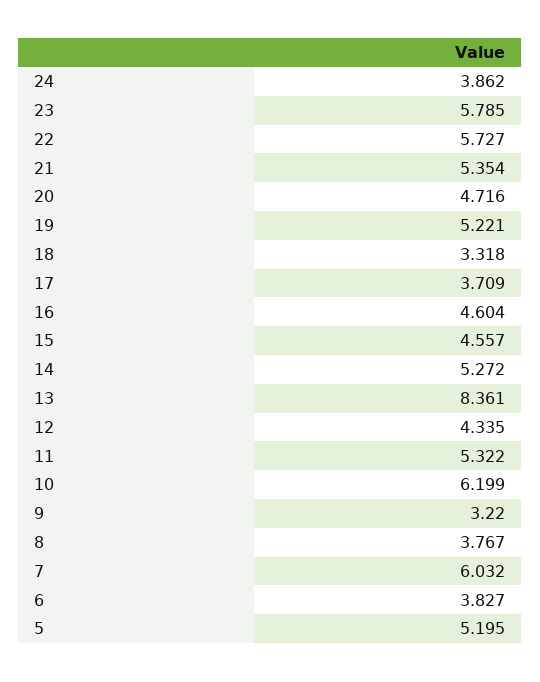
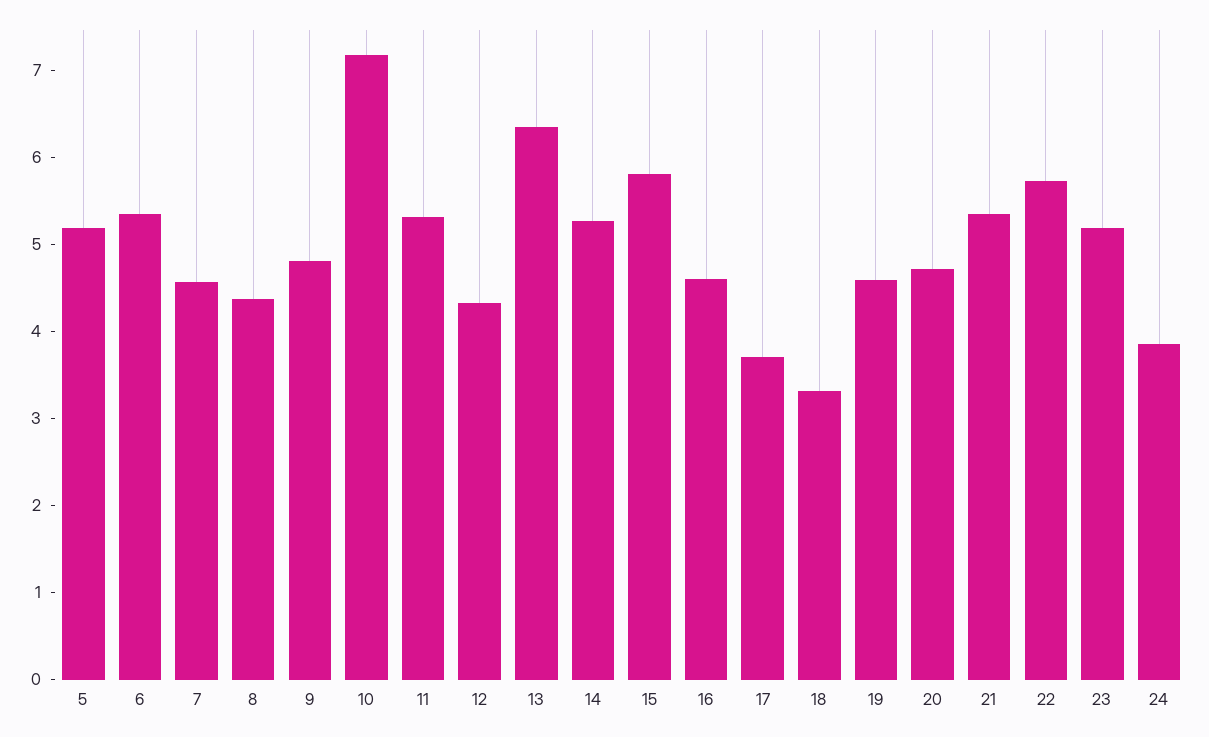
  {
    "24": 3.862,
-   "23": 5.785,
+   "23": 5.2,
    "22": 5.727,
    "21": 5.354,
    "20": 4.716,
-   "19": 5.221,
+   "19": 4.6,
    "18": 3.318,
    "17": 3.709,
    "16": 4.604,
-   "15": 4.557,
+   "15": 5.8,
    "14": 5.272,
-   "13": 8.361,
+   "13": 6.4,
    "12": 4.335,
    "11": 5.322,
-   "10": 6.199,
+   "10": 7.2,
-   "9": 3.22,
+   "9": 4.8,
-   "8": 3.767,
+   "8": 4.4,
-   "7": 6.032,
+   "7": 4.6,
-   "6": 3.827,
+   "6": 5.4,
    "5": 5.195
  }

